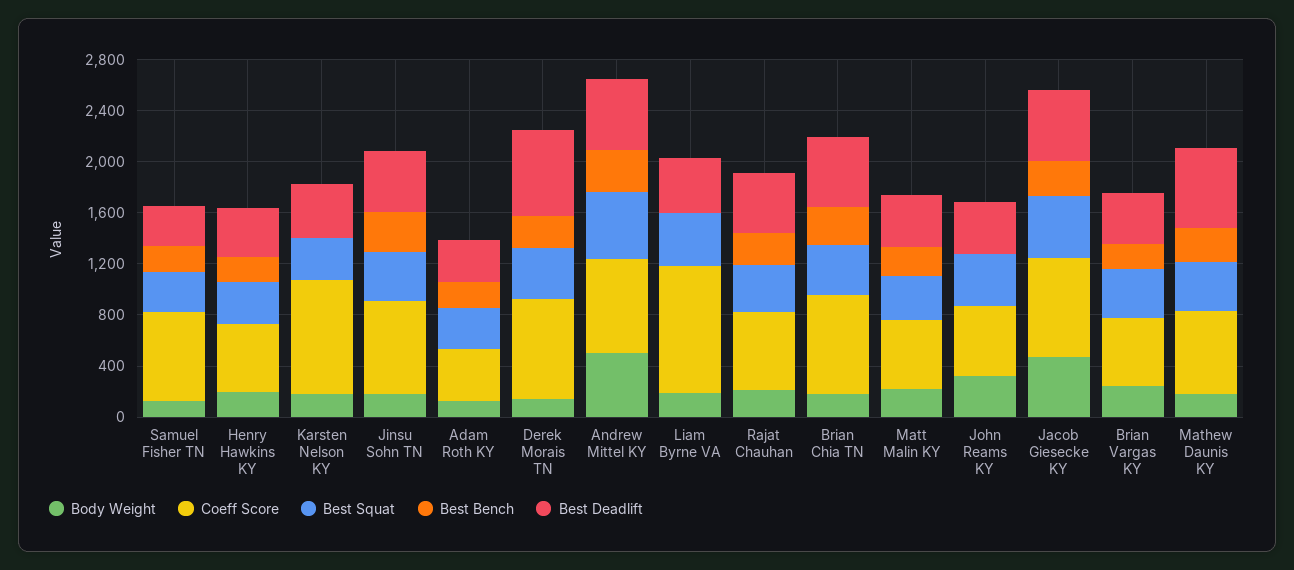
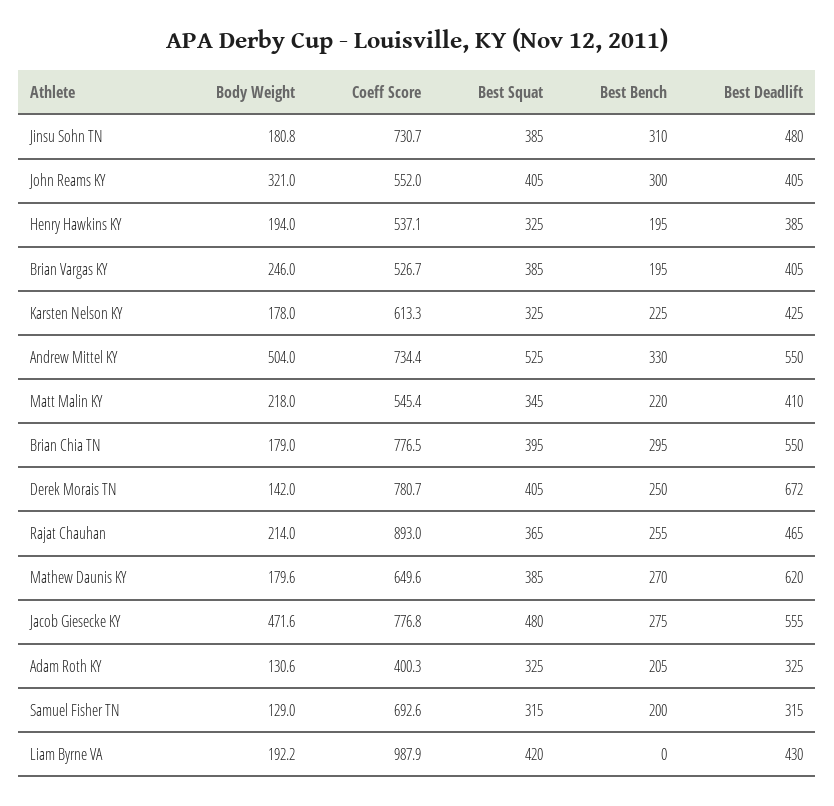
  {
    "Body Weight": {
      "Samuel Fisher TN": 129,
      "Henry Hawkins KY": 194,
      "Karsten Nelson KY": 178,
      "Jinsu Sohn TN": 180.8,
      "Adam Roth KY": 130.6,
      "Derek Morais TN": 142,
      "Andrew Mittel KY": 504,
      "Liam Byrne VA": 192.2,
      "Rajat Chauhan": 214,
      "Brian Chia TN": 179,
      "Matt Malin KY": 218,
      "John Reams KY": 321,
      "Jacob Giesecke KY": 471.6,
      "Brian Vargas KY": 246,
      "Mathew Daunis KY": 179.6
    },
    "Coeff Score": {
      "Samuel Fisher TN": 692.6,
      "Henry Hawkins KY": 537.1,
-     "Karsten Nelson KY": 900,
+     "Karsten Nelson KY": 613.3,
      "Jinsu Sohn TN": 730.7,
      "Adam Roth KY": 400.3,
      "Derek Morais TN": 780.7,
      "Andrew Mittel KY": 734.4,
      "Liam Byrne VA": 987.9,
-     "Rajat Chauhan": 600,
+     "Rajat Chauhan": 893,
      "Brian Chia TN": 776.5,
      "Matt Malin KY": 545.4,
      "John Reams KY": 552,
      "Jacob Giesecke KY": 776.8,
      "Brian Vargas KY": 526.7,
      "Mathew Daunis KY": 649.6
    },
    "Best Squat": {
      "Samuel Fisher TN": 315,
      "Henry Hawkins KY": 325,
      "Karsten Nelson KY": 325,
      "Jinsu Sohn TN": 385,
      "Adam Roth KY": 325,
      "Derek Morais TN": 405,
      "Andrew Mittel KY": 525,
      "Liam Byrne VA": 420,
      "Rajat Chauhan": 365,
      "Brian Chia TN": 395,
      "Matt Malin KY": 345,
      "John Reams KY": 405,
      "Jacob Giesecke KY": 480,
      "Brian Vargas KY": 385,
      "Mathew Daunis KY": 385
    },
    "Best Bench": {
      "Samuel Fisher TN": 200,
      "Henry Hawkins KY": 195,
-     "Karsten Nelson KY": 0,
+     "Karsten Nelson KY": 225,
      "Jinsu Sohn TN": 310,
      "Adam Roth KY": 205,
      "Derek Morais TN": 250,
      "Andrew Mittel KY": 330,
      "Liam Byrne VA": 0,
      "Rajat Chauhan": 255,
      "Brian Chia TN": 295,
      "Matt Malin KY": 220,
-     "John Reams KY": 0,
+     "John Reams KY": 300,
      "Jacob Giesecke KY": 275,
      "Brian Vargas KY": 195,
      "Mathew Daunis KY": 270
    },
    "Best Deadlift": {
      "Samuel Fisher TN": 315,
      "Henry Hawkins KY": 385,
      "Karsten Nelson KY": 425,
      "Jinsu Sohn TN": 480,
      "Adam Roth KY": 325,
      "Derek Morais TN": 672,
      "Andrew Mittel KY": 550,
      "Liam Byrne VA": 430,
      "Rajat Chauhan": 465,
      "Brian Chia TN": 550,
      "Matt Malin KY": 410,
      "John Reams KY": 405,
      "Jacob Giesecke KY": 555,
      "Brian Vargas KY": 405,
      "Mathew Daunis KY": 620
    }
  }

